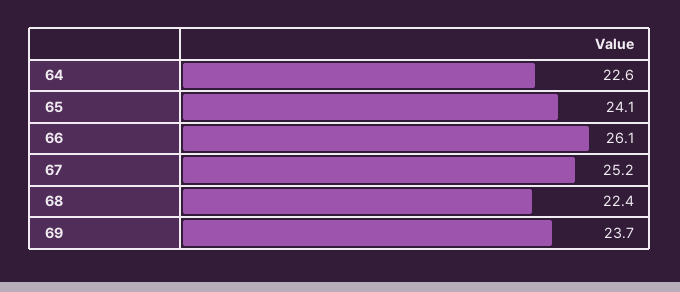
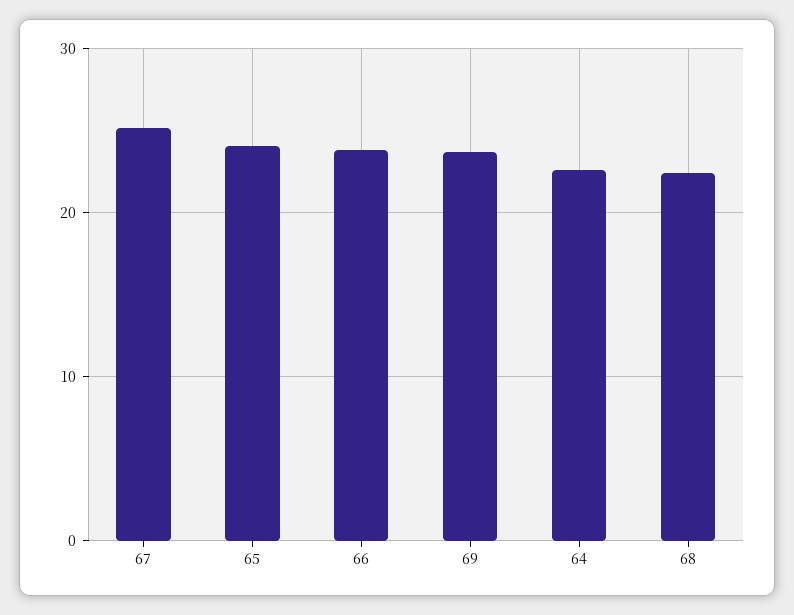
  {
    "64": 22.6,
    "65": 24.1,
-   "66": 26.1,
+   "66": 24,
    "67": 25.2,
    "68": 22.4,
    "69": 23.7
  }

